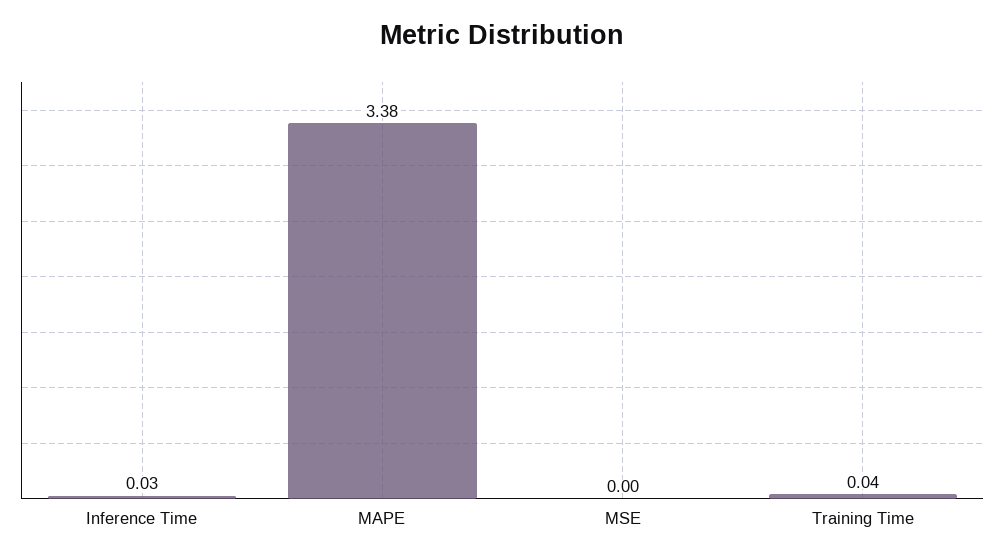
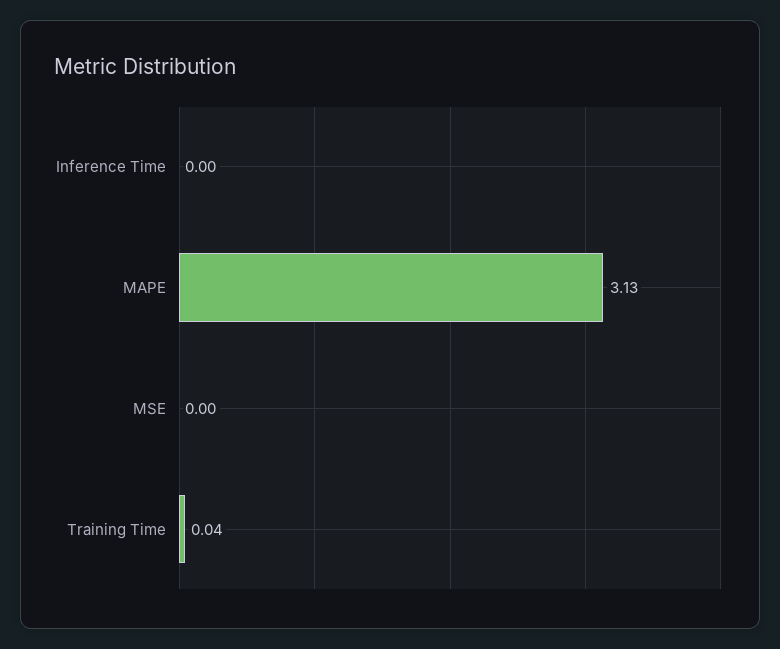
  {
-   "Inference Time": 0.03,
+   "Inference Time": 0,
-   "MAPE": 3.38,
+   "MAPE": 3.13,
    "MSE": 0,
    "Training Time": 0.04
  }

